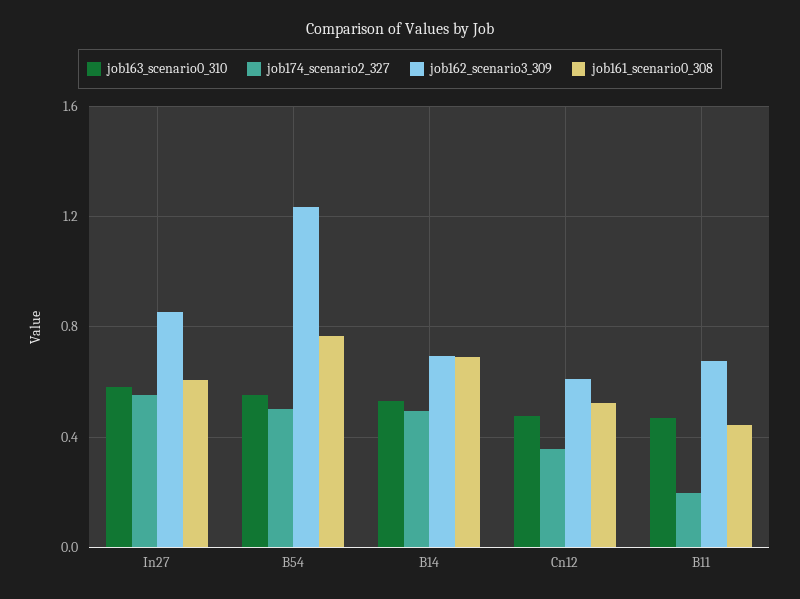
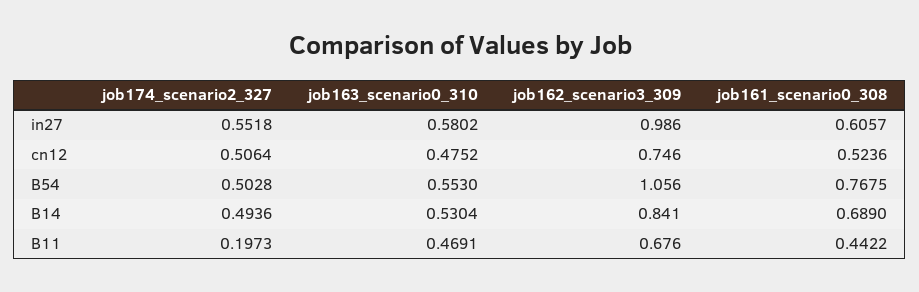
  {
    "job163_scenario0_310": {
      "In27": 0.5802,
      "B54": 0.553,
      "B14": 0.5304,
      "Cn12": 0.4752,
      "B11": 0.4691
    },
    "job174_scenario2_327": {
      "In27": 0.5518,
      "B54": 0.5028,
      "B14": 0.4936,
-     "Cn12": 0.35,
+     "Cn12": 0.5064,
      "B11": 0.1973
    },
    "job162_scenario3_309": {
-     "In27": 0.85,
+     "In27": 0.986,
-     "B54": 1.25,
+     "B54": 1.056,
-     "B14": 0.7,
+     "B14": 0.841,
-     "Cn12": 0.6,
+     "Cn12": 0.746,
      "B11": 0.676
    },
    "job161_scenario0_308": {
      "In27": 0.6057,
      "B54": 0.7675,
      "B14": 0.689,
      "Cn12": 0.5236,
      "B11": 0.4422
    }
  }

